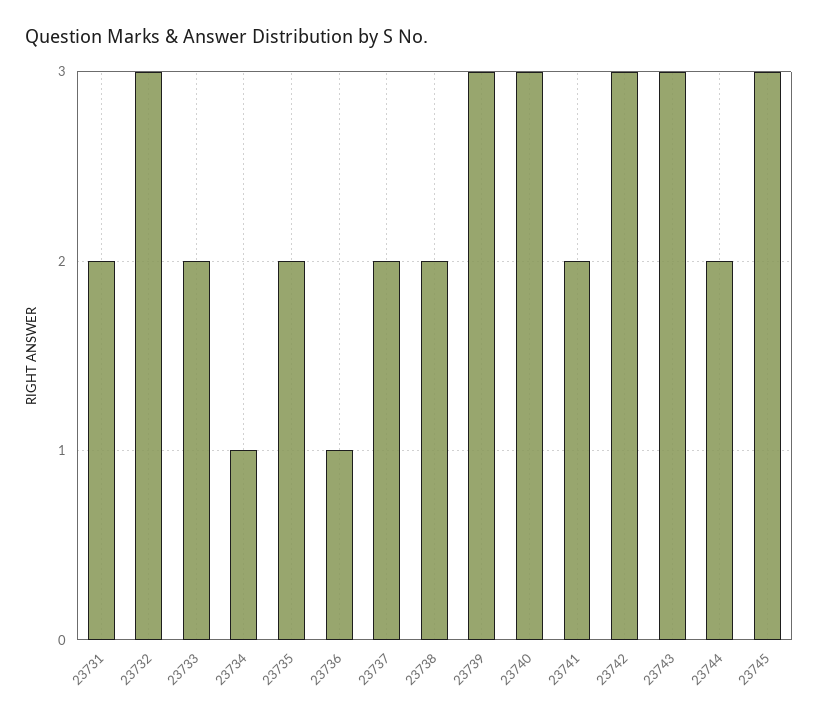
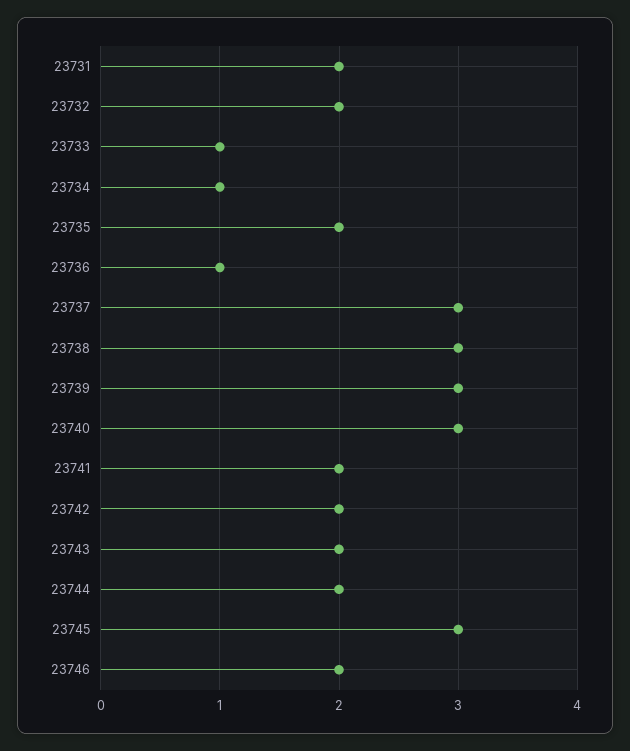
  {
    "23731": 2,
-   "23732": 3,
+   "23732": 2,
-   "23733": 2,
+   "23733": 1,
    "23734": 1,
    "23735": 2,
    "23736": 1,
-   "23737": 2,
+   "23737": 3,
-   "23738": 2,
+   "23738": 3,
    "23739": 3,
    "23740": 3,
    "23741": 2,
-   "23742": 3,
+   "23742": 2,
-   "23743": 3,
+   "23743": 2,
    "23744": 2,
-   "23745": 3
+   "23745": 3,
+   "23746": 2
  }

